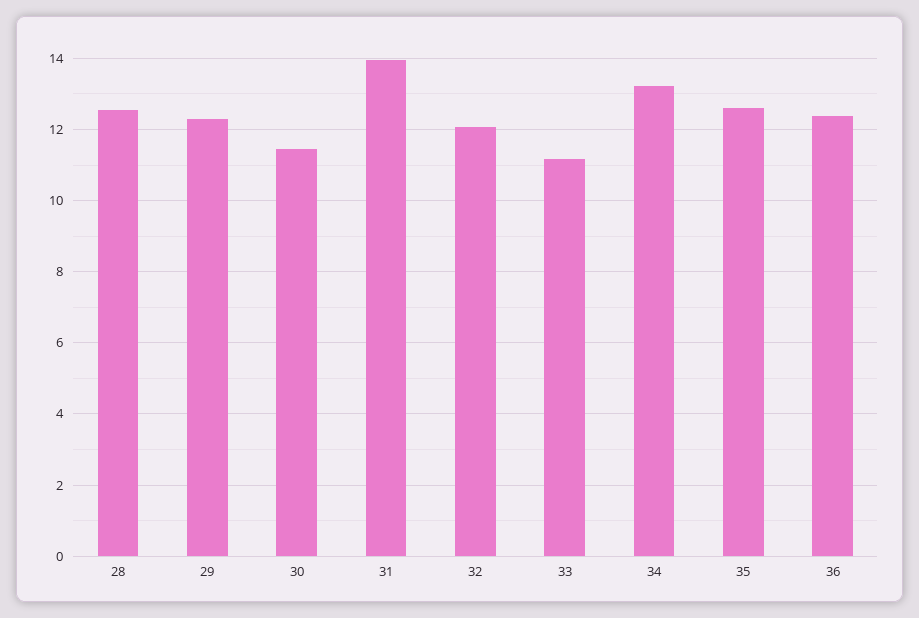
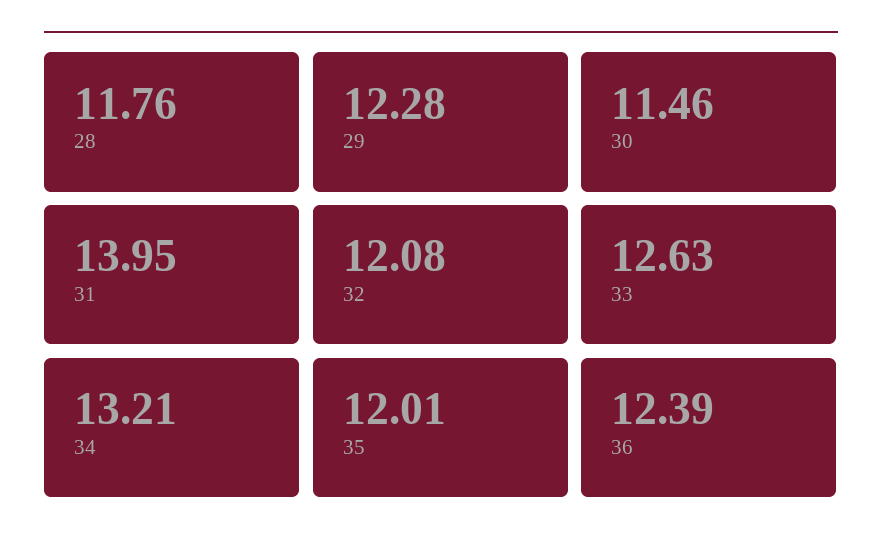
  {
-   "28": 12.6,
+   "28": 11.76,
    "29": 12.28,
    "30": 11.46,
    "31": 13.95,
    "32": 12.08,
-   "33": 11.2,
+   "33": 12.63,
    "34": 13.21,
-   "35": 12.6,
+   "35": 12.01,
    "36": 12.39
  }

